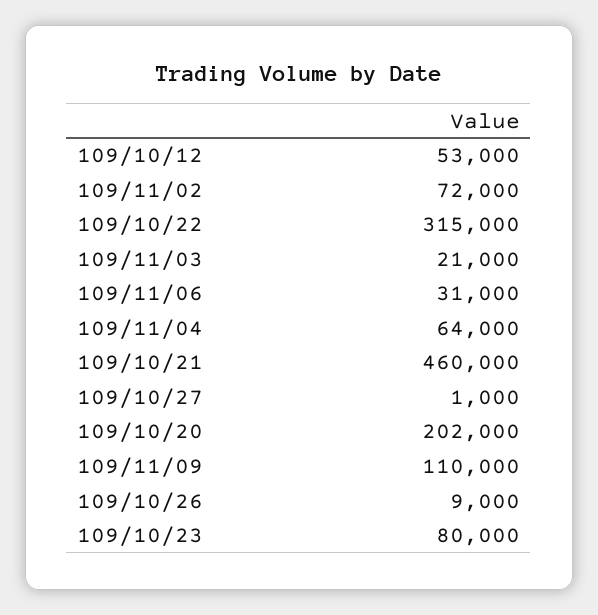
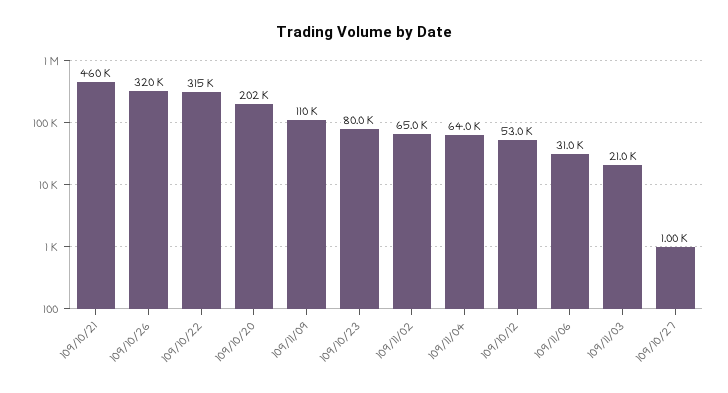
  {
    "109/10/12": 53000,
-   "109/11/02": 72000,
+   "109/11/02": 65000,
    "109/10/22": 315000,
    "109/11/03": 21000,
    "109/11/06": 31000,
    "109/11/04": 64000,
    "109/10/21": 460000,
    "109/10/27": 1000,
    "109/10/20": 202000,
    "109/11/09": 110000,
-   "109/10/26": 9000,
+   "109/10/26": 320000,
    "109/10/23": 80000
  }

